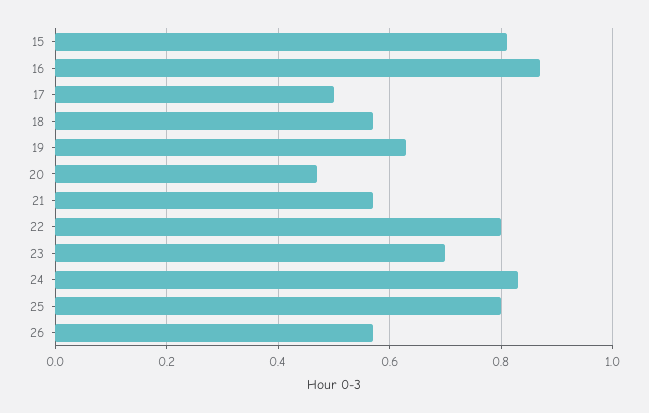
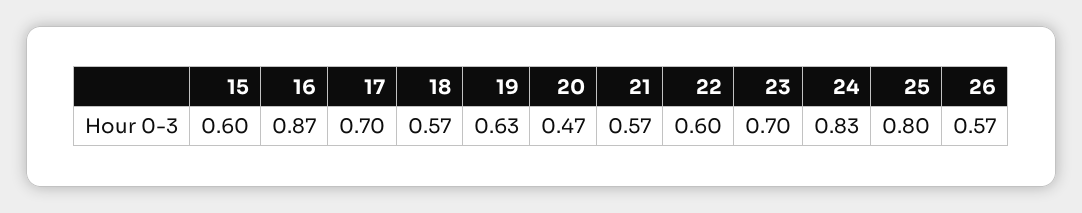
  {
-   "15": 0.8,
+   "15": 0.6,
    "16": 0.87,
-   "17": 0.5,
+   "17": 0.7,
    "18": 0.57,
    "19": 0.63,
    "20": 0.47,
    "21": 0.57,
-   "22": 0.8,
+   "22": 0.6,
    "23": 0.7,
    "24": 0.83,
    "25": 0.8,
    "26": 0.57
  }

